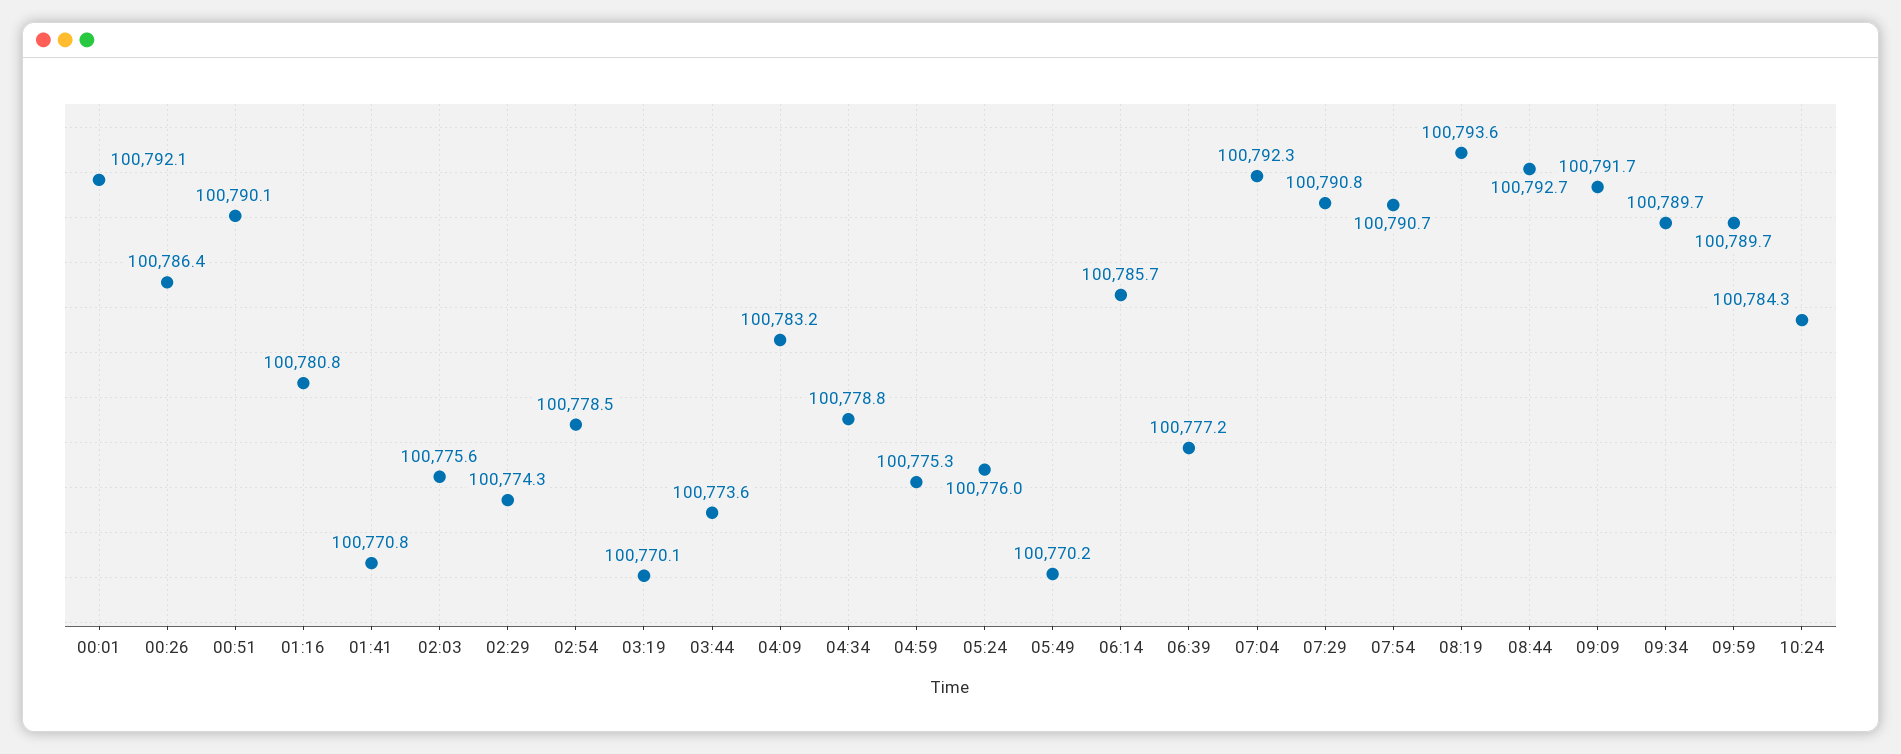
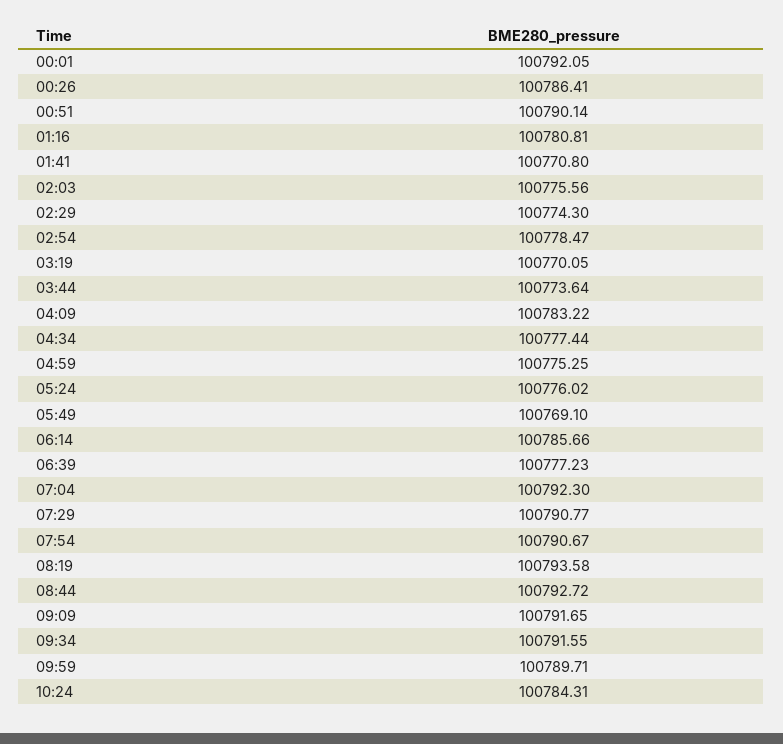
  {
    "00:01": 100792.05,
    "00:26": 100786.41,
    "00:51": 100790.14,
    "01:16": 100780.81,
    "01:41": 100770.8,
    "02:03": 100775.56,
    "02:29": 100774.3,
    "02:54": 100778.47,
    "03:19": 100770.05,
    "03:44": 100773.64,
    "04:09": 100783.22,
-   "04:34": 100778.8,
+   "04:34": 100777.44,
    "04:59": 100775.25,
    "05:24": 100776.02,
-   "05:49": 100770.2,
+   "05:49": 100769.1,
    "06:14": 100785.66,
    "06:39": 100777.23,
    "07:04": 100792.3,
    "07:29": 100790.77,
    "07:54": 100790.67,
    "08:19": 100793.58,
    "08:44": 100792.72,
    "09:09": 100791.65,
-   "09:34": 100789.7,
+   "09:34": 100791.55,
    "09:59": 100789.71,
    "10:24": 100784.31
  }

